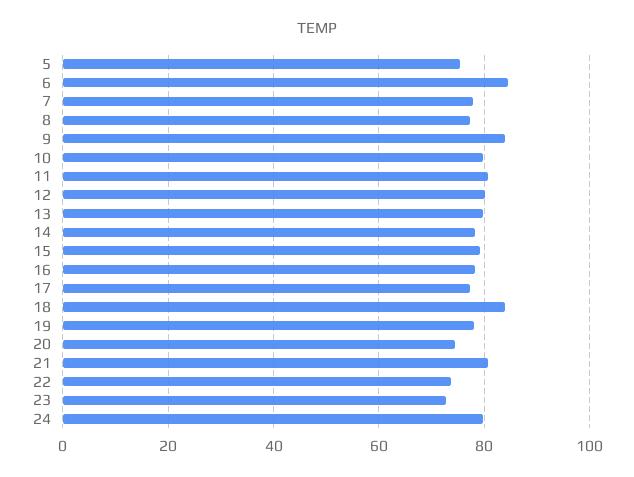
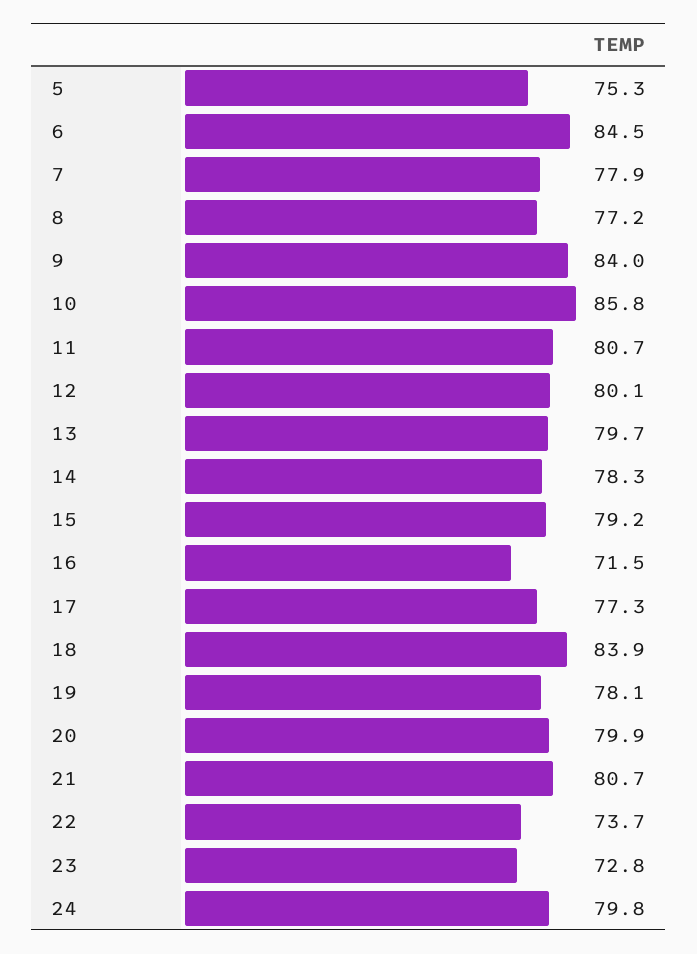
  {
    "5": 75.3,
    "6": 84.5,
    "7": 77.9,
    "8": 77.2,
    "9": 84,
-   "10": 80,
+   "10": 85.8,
    "11": 80.7,
    "12": 80.1,
    "13": 79.7,
    "14": 78.3,
    "15": 79.2,
-   "16": 78,
+   "16": 71.5,
    "17": 77.3,
    "18": 83.9,
    "19": 78.1,
-   "20": 74,
+   "20": 79.9,
    "21": 80.7,
    "22": 73.7,
    "23": 72.8,
    "24": 79.8
  }

